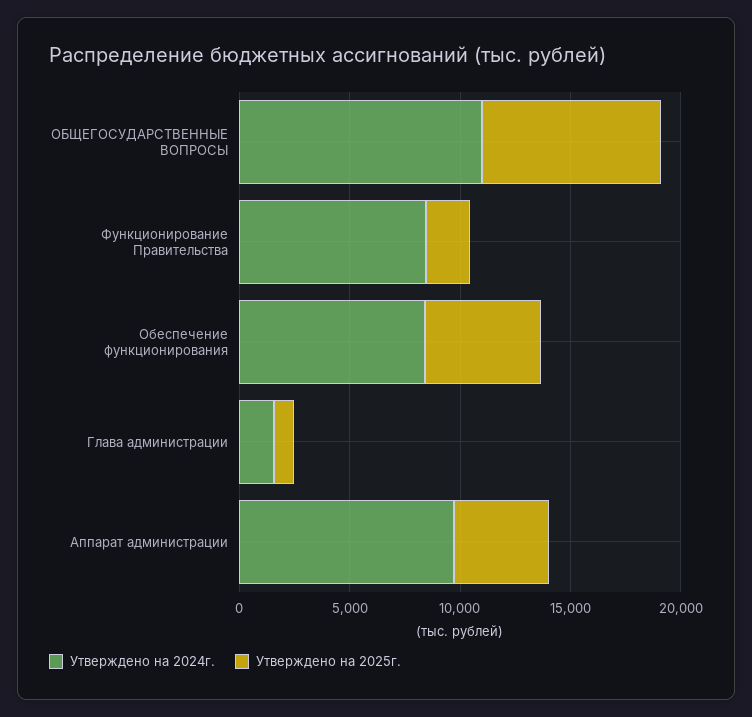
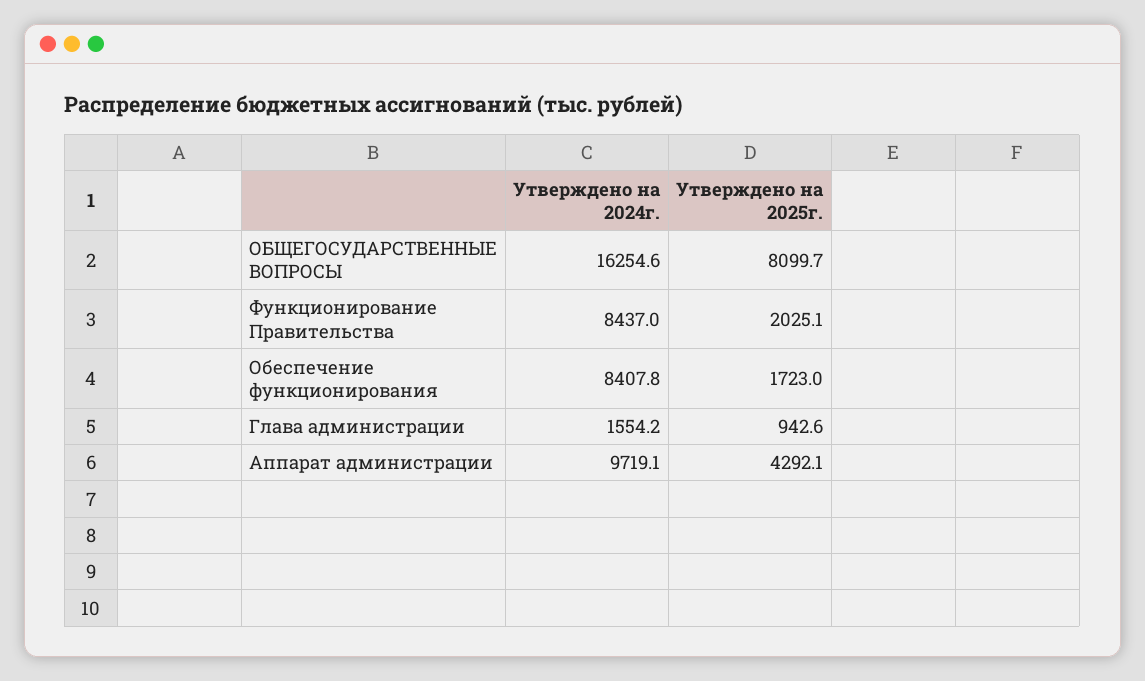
  {
    "Утверждено на 2024г.": {
-     "ОБЩЕГОСУДАРСТВЕННЫЕ ВОПРОСЫ": 11000,
+     "ОБЩЕГОСУДАРСТВЕННЫЕ ВОПРОСЫ": 16254.6,
      "Функционирование Правительства": 8437,
      "Обеспечение функционирования": 8407.8,
      "Глава администрации": 1554.2,
      "Аппарат администрации": 9719.1
    },
    "Утверждено на 2025г.": {
      "ОБЩЕГОСУДАРСТВЕННЫЕ ВОПРОСЫ": 8099.7,
      "Функционирование Правительства": 2025.1,
-     "Обеспечение функционирования": 5000,
+     "Обеспечение функционирования": 1723,
      "Глава администрации": 942.6,
      "Аппарат администрации": 4292.1
    }
  }

